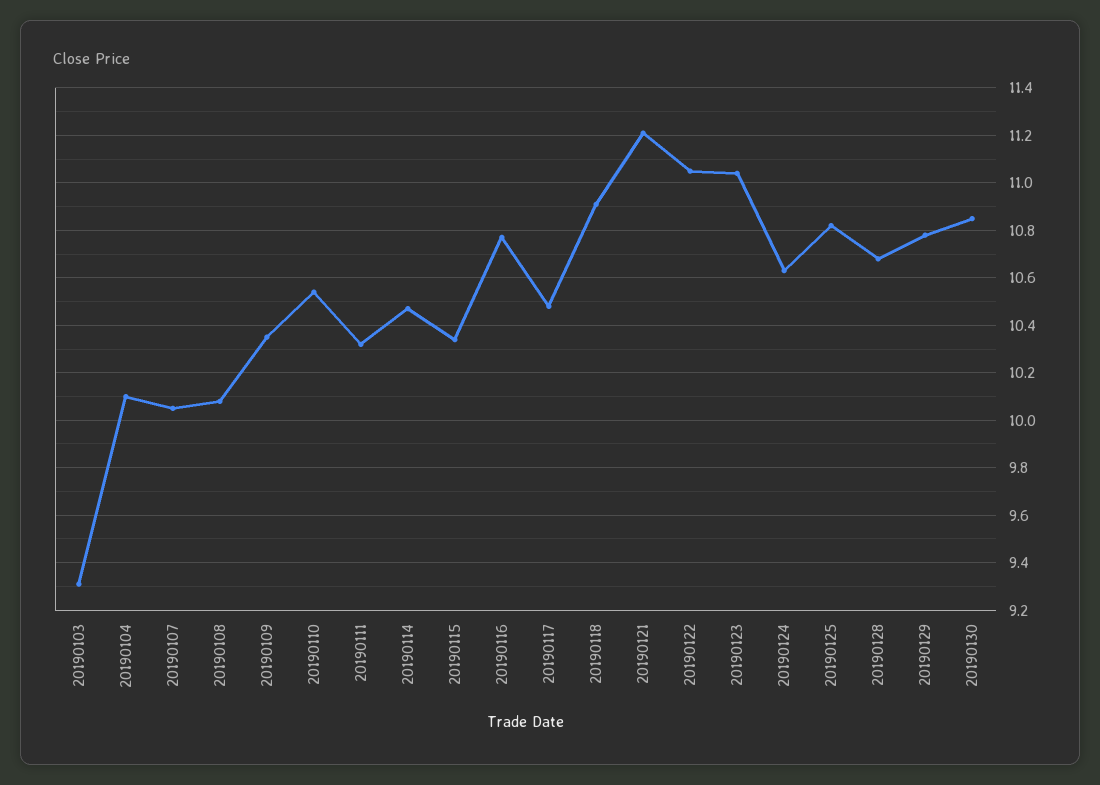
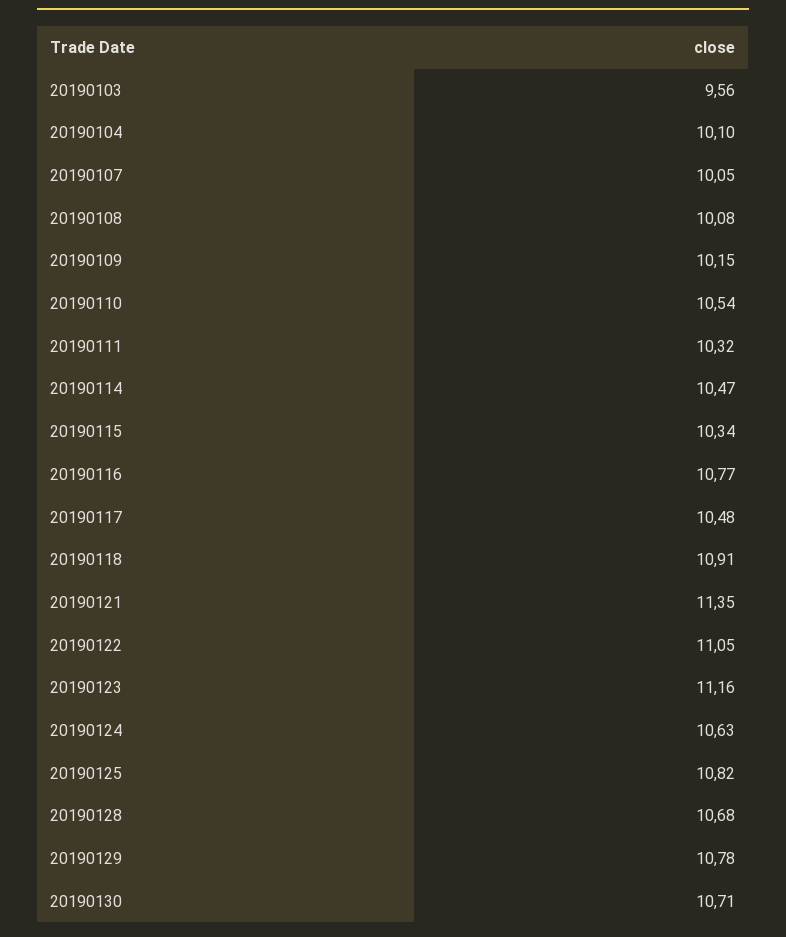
  {
-   "20190103": 9.3,
+   "20190103": 9.56,
    "20190104": 10.1,
    "20190107": 10.05,
    "20190108": 10.08,
-   "20190109": 10.35,
+   "20190109": 10.15,
    "20190110": 10.54,
    "20190111": 10.32,
    "20190114": 10.47,
    "20190115": 10.34,
    "20190116": 10.77,
    "20190117": 10.48,
    "20190118": 10.91,
-   "20190121": 11.2,
+   "20190121": 11.35,
    "20190122": 11.05,
-   "20190123": 11.05,
+   "20190123": 11.16,
    "20190124": 10.63,
    "20190125": 10.82,
    "20190128": 10.68,
    "20190129": 10.78,
-   "20190130": 10.85
+   "20190130": 10.71
  }

